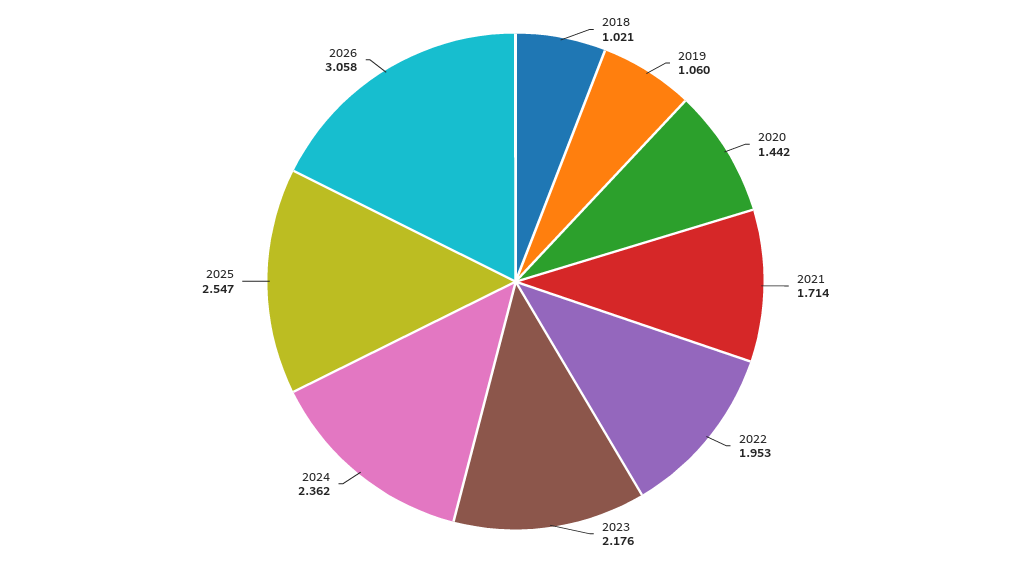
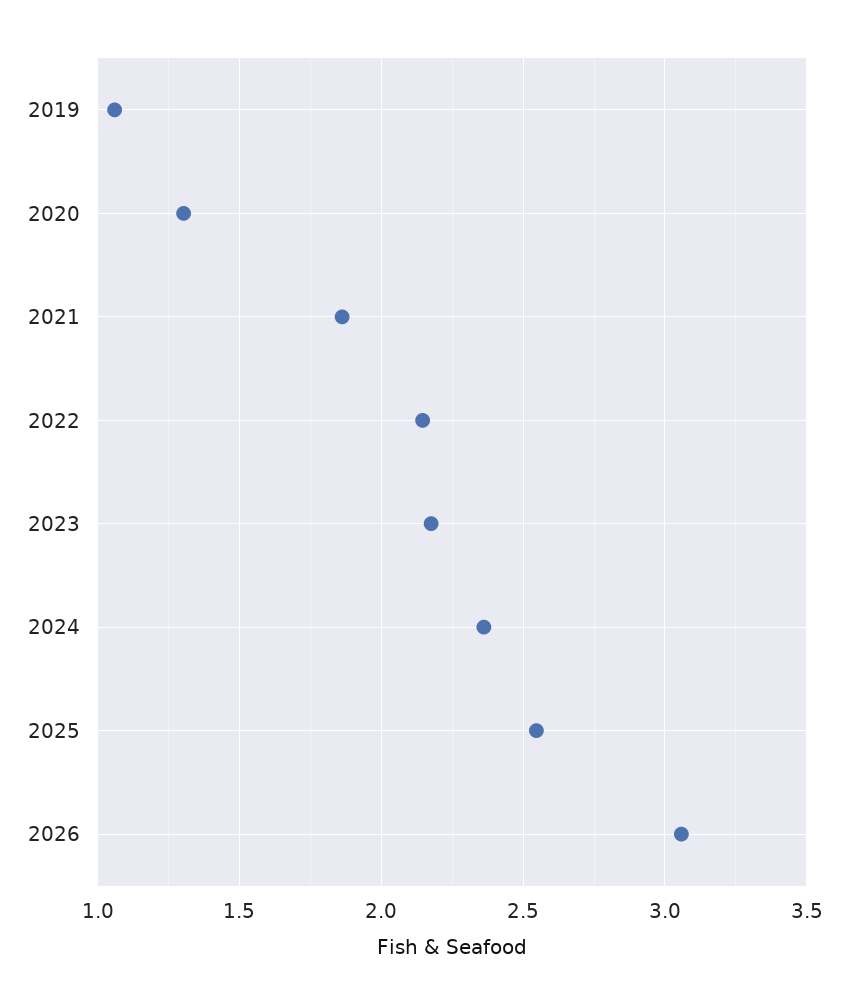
  {
-   "2018": 1.021,
    "2019": 1.06,
-   "2020": 1.442,
+   "2020": 1.3,
-   "2021": 1.714,
+   "2021": 1.85,
-   "2022": 1.953,
+   "2022": 2.15,
    "2023": 2.176,
    "2024": 2.362,
    "2025": 2.547,
    "2026": 3.058
  }

